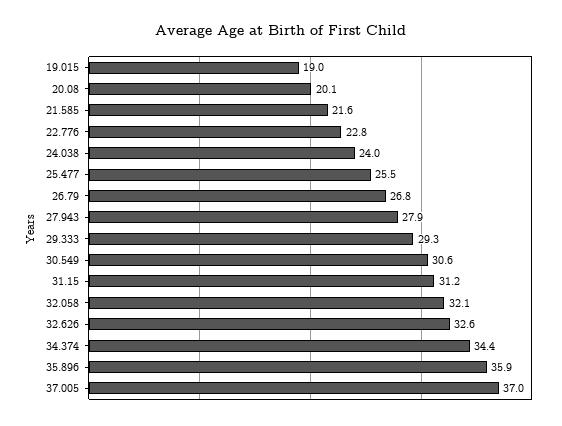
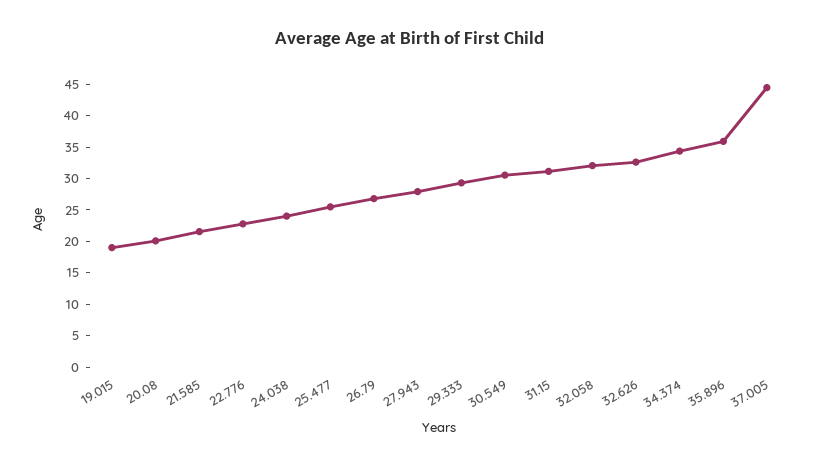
  {
    "19.015": 19,
    "20.08": 20.1,
    "21.585": 21.6,
    "22.776": 22.8,
    "24.038": 24,
    "25.477": 25.5,
    "26.79": 26.8,
    "27.943": 27.9,
    "29.333": 29.3,
    "30.549": 30.6,
    "31.15": 31.2,
    "32.058": 32.1,
    "32.626": 32.6,
    "34.374": 34.4,
    "35.896": 35.9,
-   "37.005": 37
+   "37.005": 45
  }

